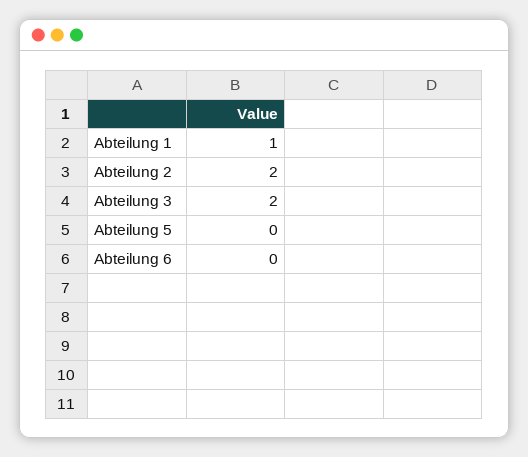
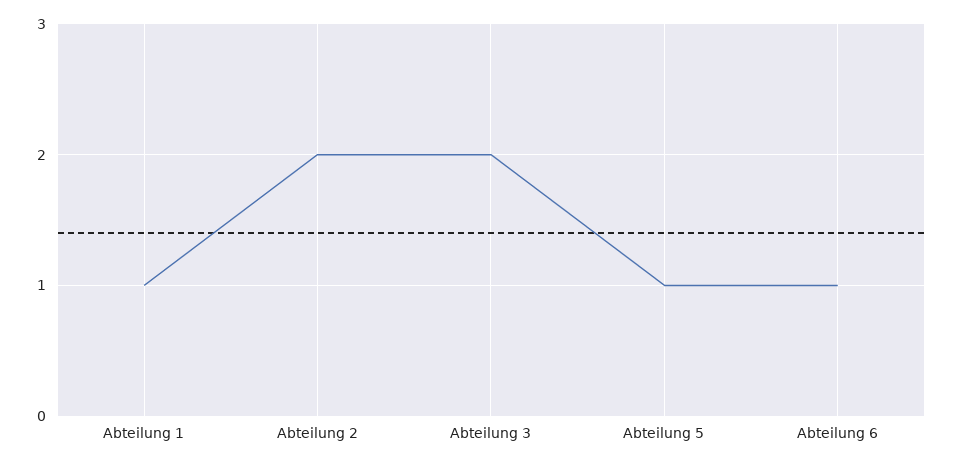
  {
    "Abteilung 1": 1,
    "Abteilung 2": 2,
    "Abteilung 3": 2,
-   "Abteilung 5": 0,
+   "Abteilung 5": 1,
-   "Abteilung 6": 0
+   "Abteilung 6": 1
  }

